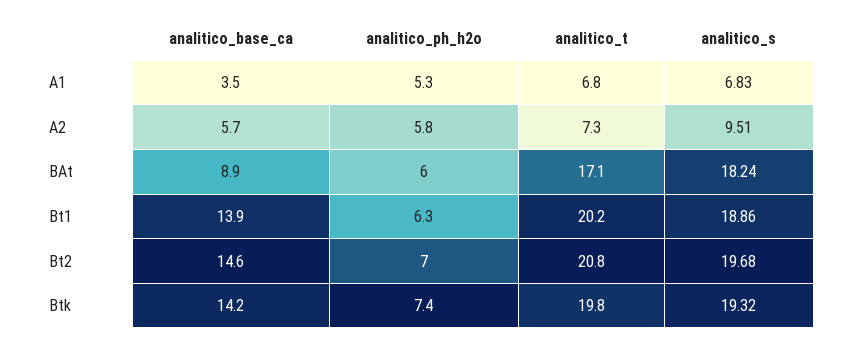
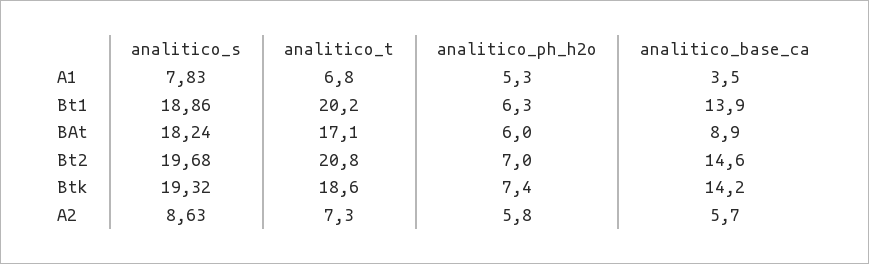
  {
    "analitico_base_ca": {
      "A1": 3.5,
      "A2": 5.7,
      "BAt": 8.9,
      "Bt1": 13.9,
      "Bt2": 14.6,
      "Btk": 14.2
    },
    "analitico_ph_h2o": {
      "A1": 5.3,
      "A2": 5.8,
      "BAt": 6,
      "Bt1": 6.3,
      "Bt2": 7,
      "Btk": 7.4
    },
    "analitico_t": {
      "A1": 6.8,
      "A2": 7.3,
      "BAt": 17.1,
      "Bt1": 20.2,
      "Bt2": 20.8,
-     "Btk": 19.8
+     "Btk": 18.6
    },
    "analitico_s": {
-     "A1": 6.83,
+     "A1": 7.83,
-     "A2": 9.51,
+     "A2": 8.63,
      "BAt": 18.24,
      "Bt1": 18.86,
      "Bt2": 19.68,
      "Btk": 19.32
    }
  }

